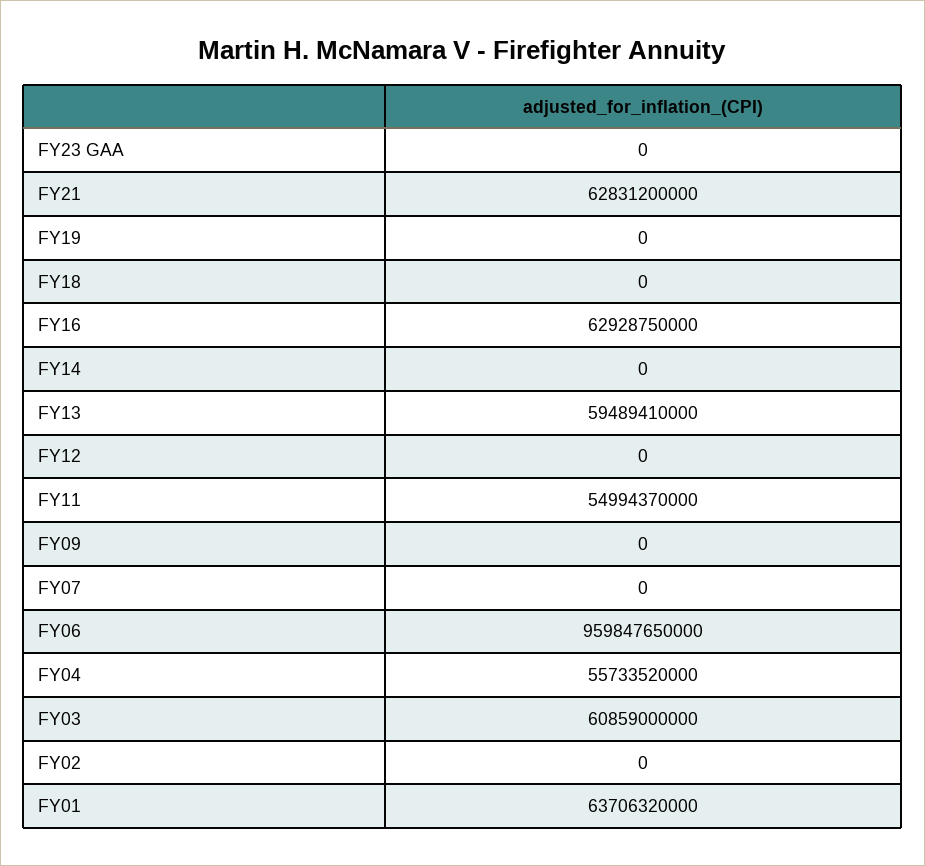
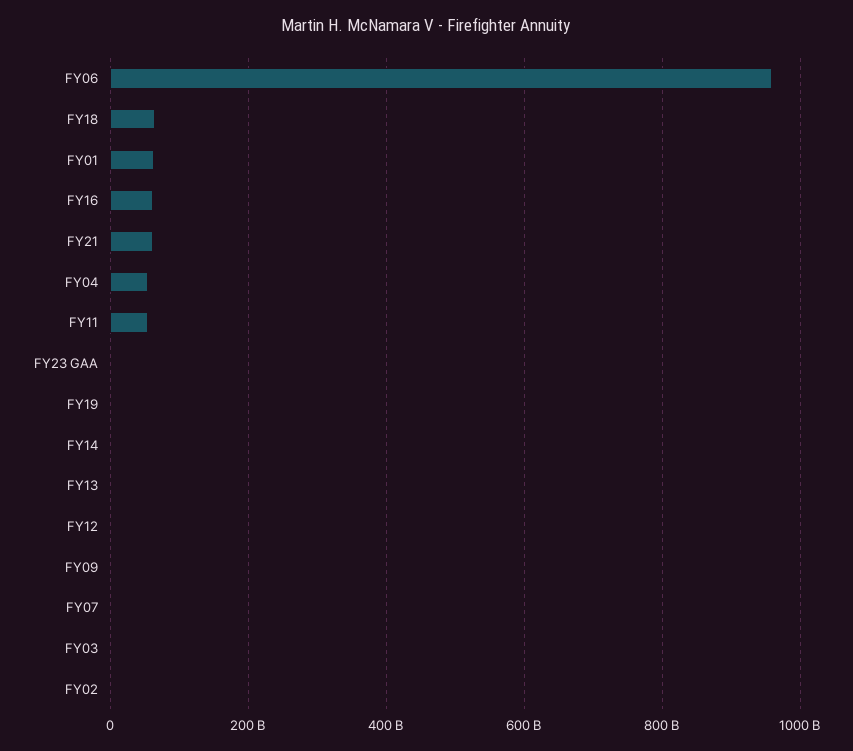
  {
    "FY23 GAA": 0,
    "FY21": 62831200000,
    "FY19": 0,
-   "FY18": 0,
+   "FY18": 60000000000,
    "FY16": 62928750000,
    "FY14": 0,
-   "FY13": 59489410000,
+   "FY13": 0,
    "FY12": 0,
    "FY11": 54994370000,
    "FY09": 0,
    "FY07": 0,
    "FY06": 959847650000,
    "FY04": 55733520000,
-   "FY03": 60859000000,
+   "FY03": 0,
    "FY02": 0,
    "FY01": 63706320000
  }

